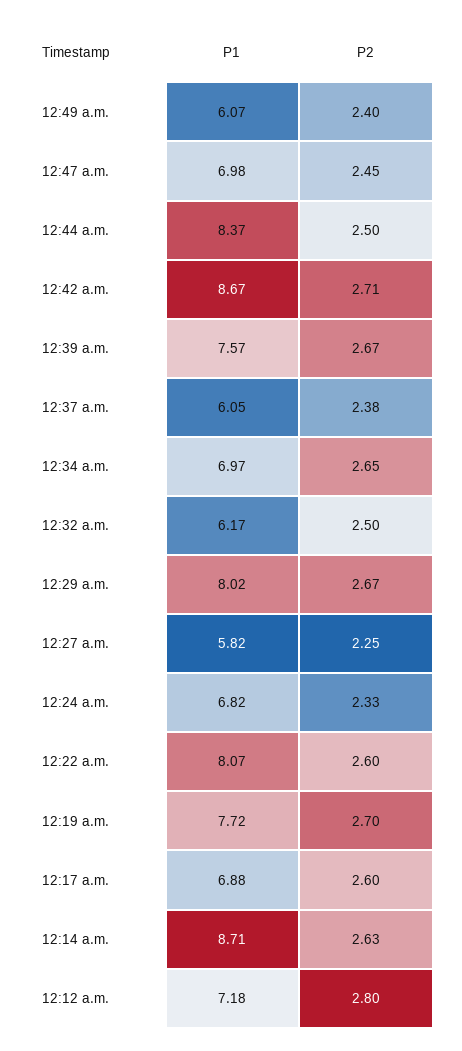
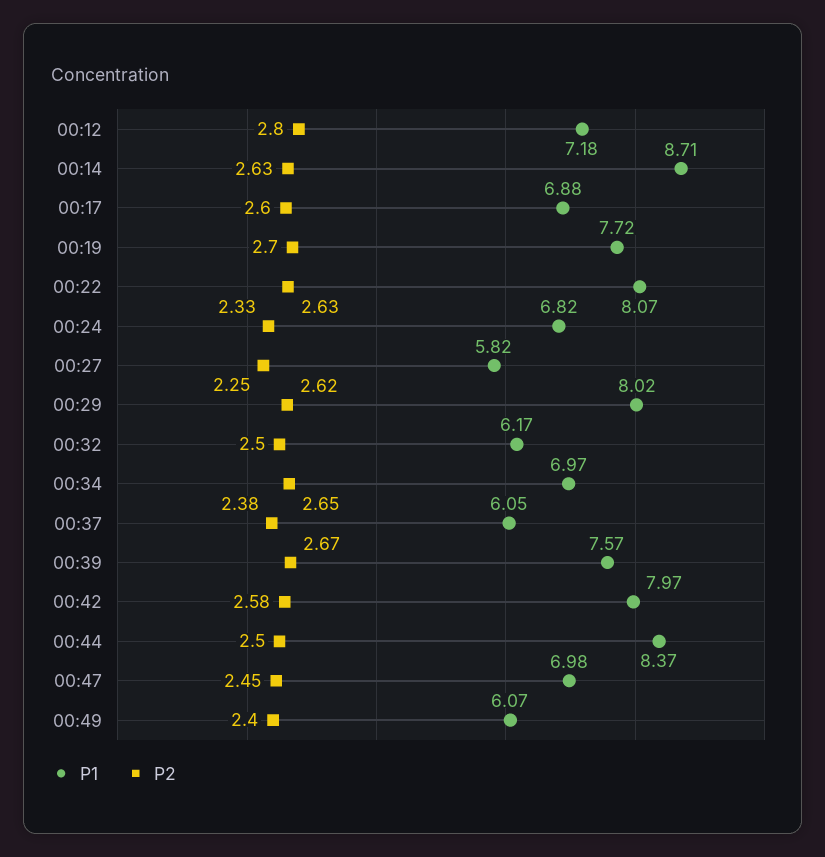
  {
    "P1": {
      "12:49 a.m.": 6.07,
      "12:47 a.m.": 6.98,
      "12:44 a.m.": 8.37,
-     "12:42 a.m.": 8.67,
+     "12:42 a.m.": 7.97,
      "12:39 a.m.": 7.57,
      "12:37 a.m.": 6.05,
      "12:34 a.m.": 6.97,
      "12:32 a.m.": 6.17,
      "12:29 a.m.": 8.02,
      "12:27 a.m.": 5.82,
      "12:24 a.m.": 6.82,
      "12:22 a.m.": 8.07,
      "12:19 a.m.": 7.72,
      "12:17 a.m.": 6.88,
      "12:14 a.m.": 8.71,
      "12:12 a.m.": 7.18
    },
    "P2": {
      "12:49 a.m.": 2.4,
      "12:47 a.m.": 2.45,
      "12:44 a.m.": 2.5,
-     "12:42 a.m.": 2.71,
+     "12:42 a.m.": 2.58,
      "12:39 a.m.": 2.67,
      "12:37 a.m.": 2.38,
      "12:34 a.m.": 2.65,
      "12:32 a.m.": 2.5,
-     "12:29 a.m.": 2.67,
+     "12:29 a.m.": 2.62,
      "12:27 a.m.": 2.25,
      "12:24 a.m.": 2.33,
-     "12:22 a.m.": 2.6,
+     "12:22 a.m.": 2.63,
      "12:19 a.m.": 2.7,
      "12:17 a.m.": 2.6,
      "12:14 a.m.": 2.63,
      "12:12 a.m.": 2.8
    }
  }

